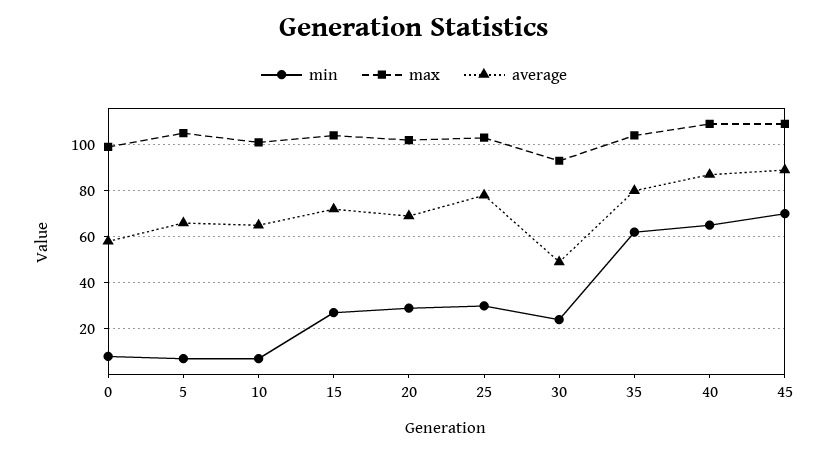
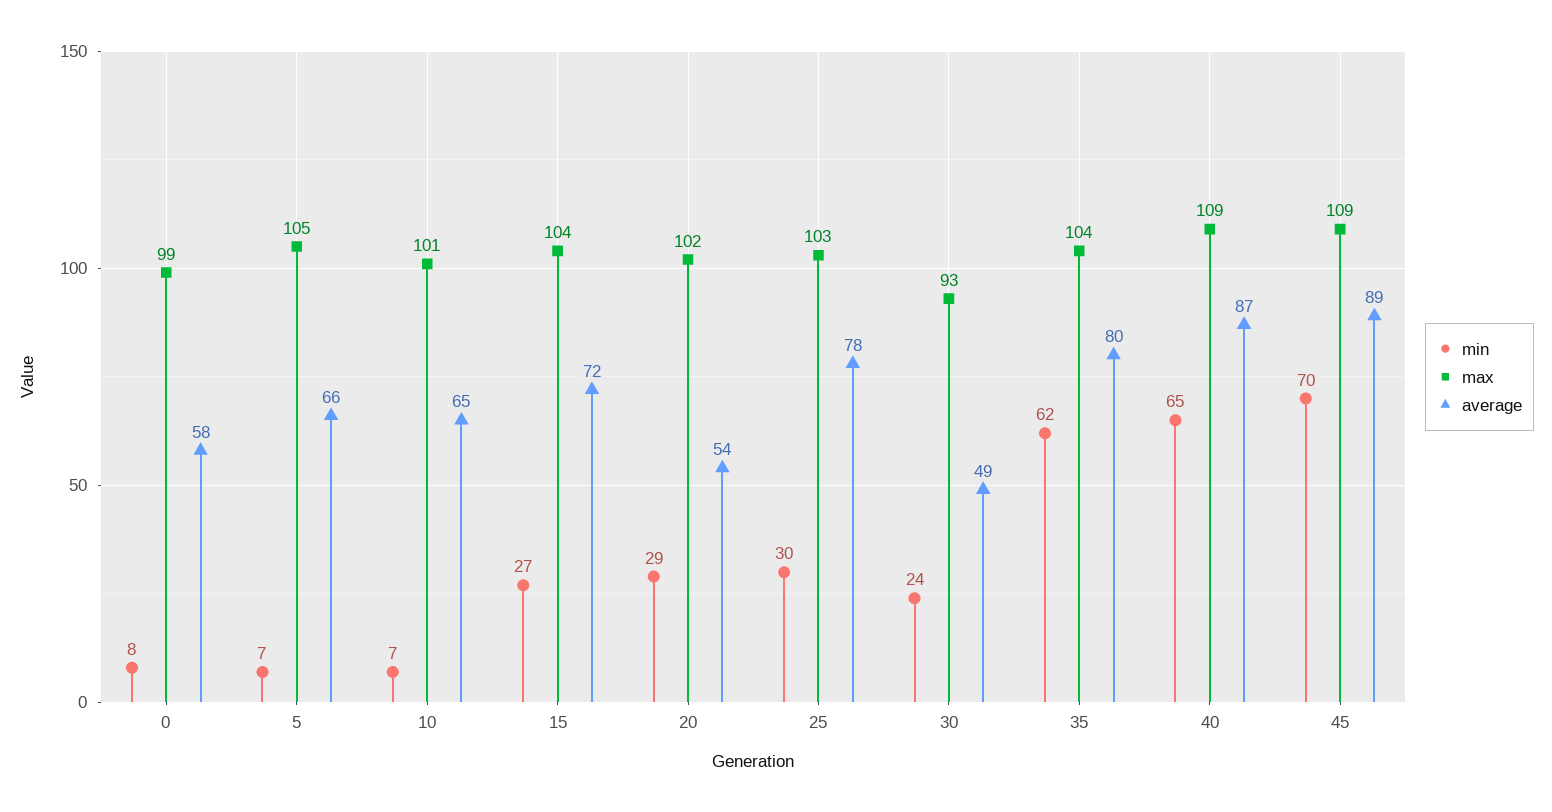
  {
    "min": {
      "0": 8,
      "5": 7,
      "10": 7,
      "15": 27,
      "20": 29,
      "25": 30,
      "30": 24,
      "35": 62,
      "40": 65,
      "45": 70
    },
    "max": {
      "0": 99,
      "5": 105,
      "10": 101,
      "15": 104,
      "20": 102,
      "25": 103,
      "30": 93,
      "35": 104,
      "40": 109,
      "45": 109
    },
    "average": {
      "0": 58,
      "5": 66,
      "10": 65,
      "15": 72,
-     "20": 70,
+     "20": 54,
      "25": 78,
      "30": 49,
      "35": 80,
      "40": 87,
      "45": 89
    }
  }

